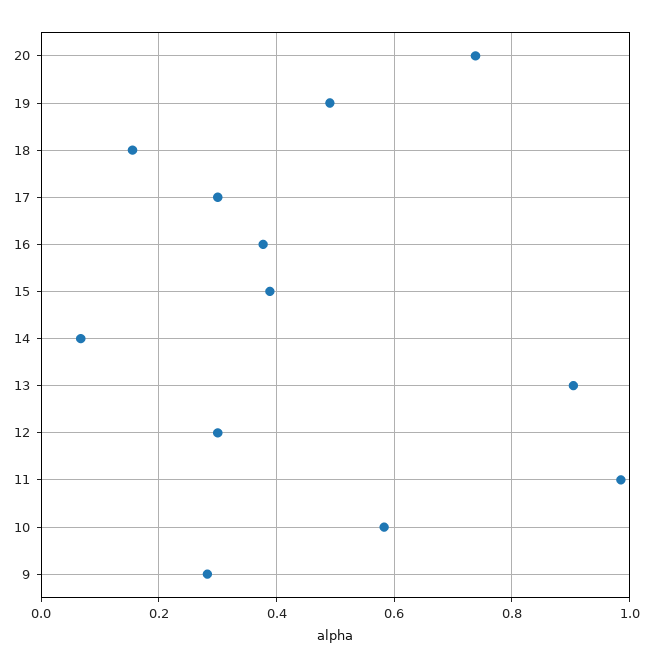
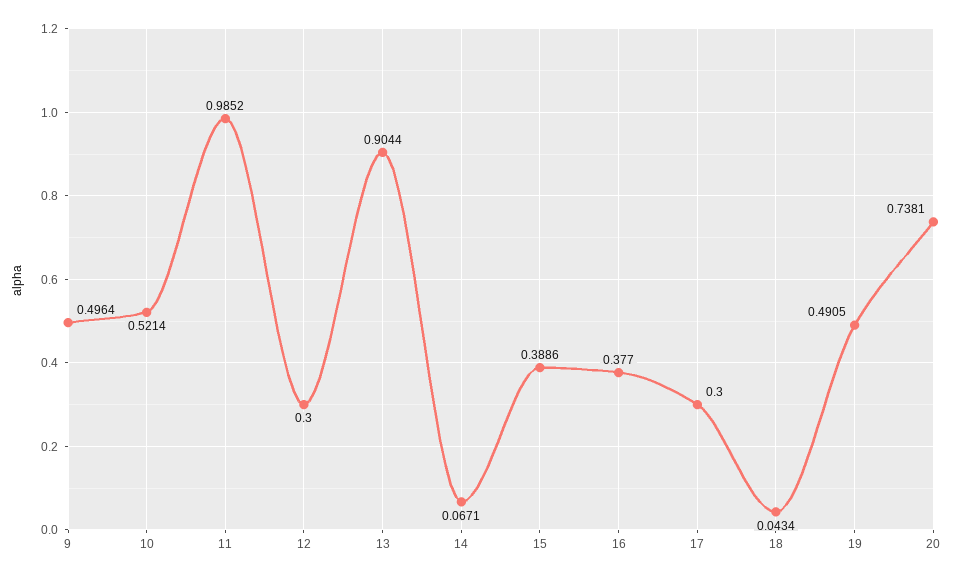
  {
    "20": 0.7381,
    "19": 0.4905,
-   "18": 0.16,
+   "18": 0.0434,
    "17": 0.3,
    "16": 0.377,
    "15": 0.3886,
    "14": 0.0671,
    "13": 0.9044,
    "12": 0.3,
    "11": 0.9852,
-   "10": 0.58,
+   "10": 0.5214,
-   "9": 0.28
+   "9": 0.4964
  }

